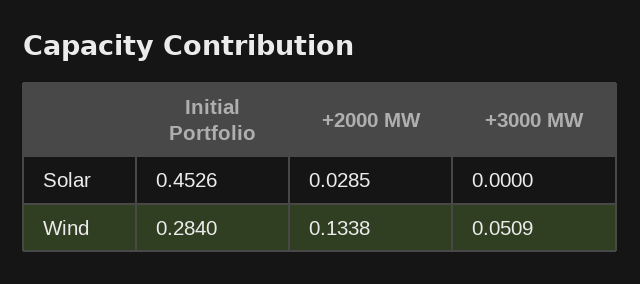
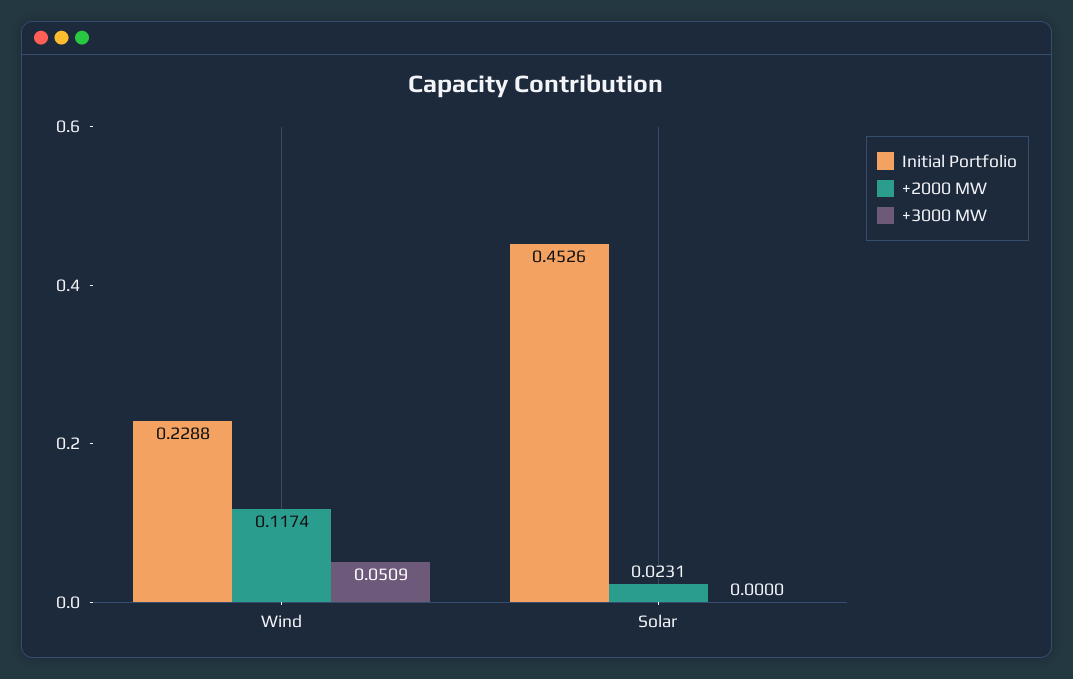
  {
    "Initial Portfolio": {
      "Solar": 0.4526,
-     "Wind": 0.284
+     "Wind": 0.2288
    },
    "+2000 MW": {
-     "Solar": 0.0285,
+     "Solar": 0.0231,
-     "Wind": 0.1338
+     "Wind": 0.1174
    },
    "+3000 MW": {
      "Solar": 0,
      "Wind": 0.0509
    }
  }

